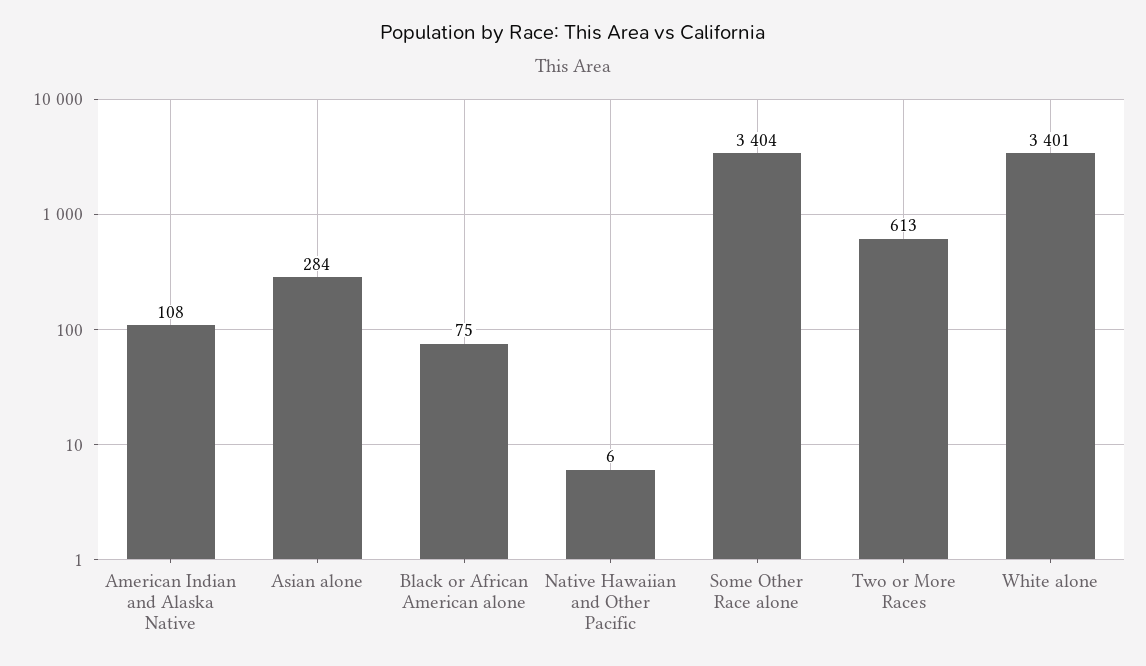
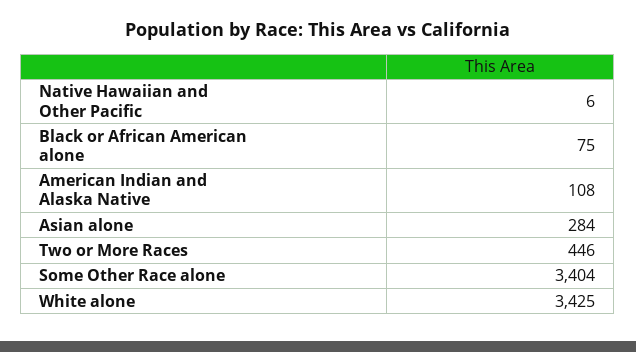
  {
    "American Indian and Alaska Native": 108,
    "Asian alone": 284,
    "Black or African American alone": 75,
    "Native Hawaiian and Other Pacific": 6,
    "Some Other Race alone": 3404,
-   "Two or More Races": 613,
+   "Two or More Races": 446,
-   "White alone": 3401
+   "White alone": 3425
  }

